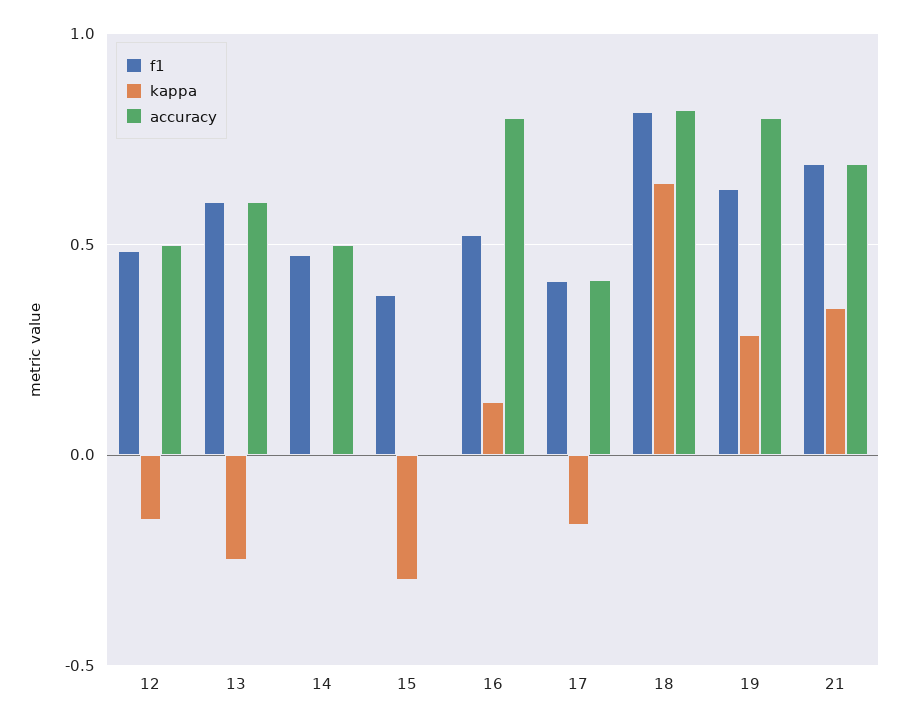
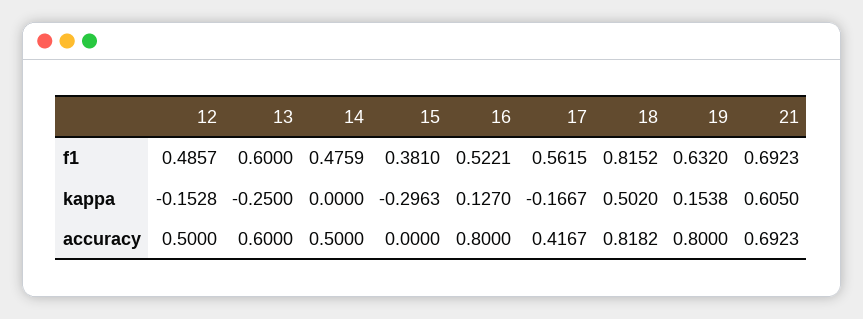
  {
    "f1": {
      "12": 0.4857,
      "13": 0.6,
      "14": 0.4759,
      "15": 0.381,
      "16": 0.5221,
-     "17": 0.4,
+     "17": 0.5615,
      "18": 0.8152,
      "19": 0.632,
      "21": 0.6923
    },
    "kappa": {
      "12": -0.1528,
      "13": -0.25,
      "14": 0,
      "15": -0.2963,
      "16": 0.127,
      "17": -0.1667,
-     "18": 0.65,
+     "18": 0.502,
-     "19": 0.3,
+     "19": 0.1538,
-     "21": 0.35
+     "21": 0.605
    },
    "accuracy": {
      "12": 0.5,
      "13": 0.6,
      "14": 0.5,
      "15": 0,
      "16": 0.8,
      "17": 0.4167,
      "18": 0.8182,
      "19": 0.8,
      "21": 0.6923
    }
  }

